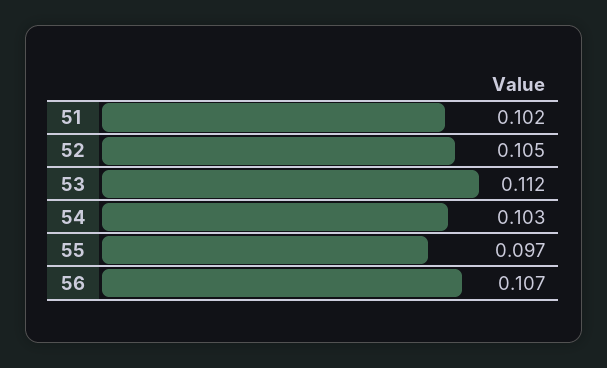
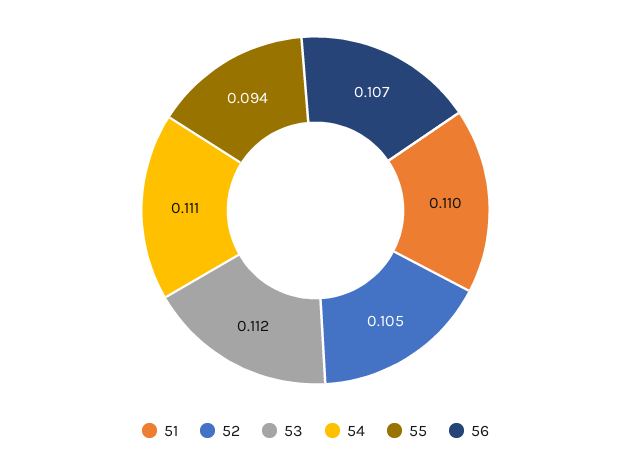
  {
-   "51": 0.102,
+   "51": 0.11,
    "52": 0.105,
    "53": 0.112,
-   "54": 0.103,
+   "54": 0.111,
-   "55": 0.097,
+   "55": 0.094,
    "56": 0.107
  }

